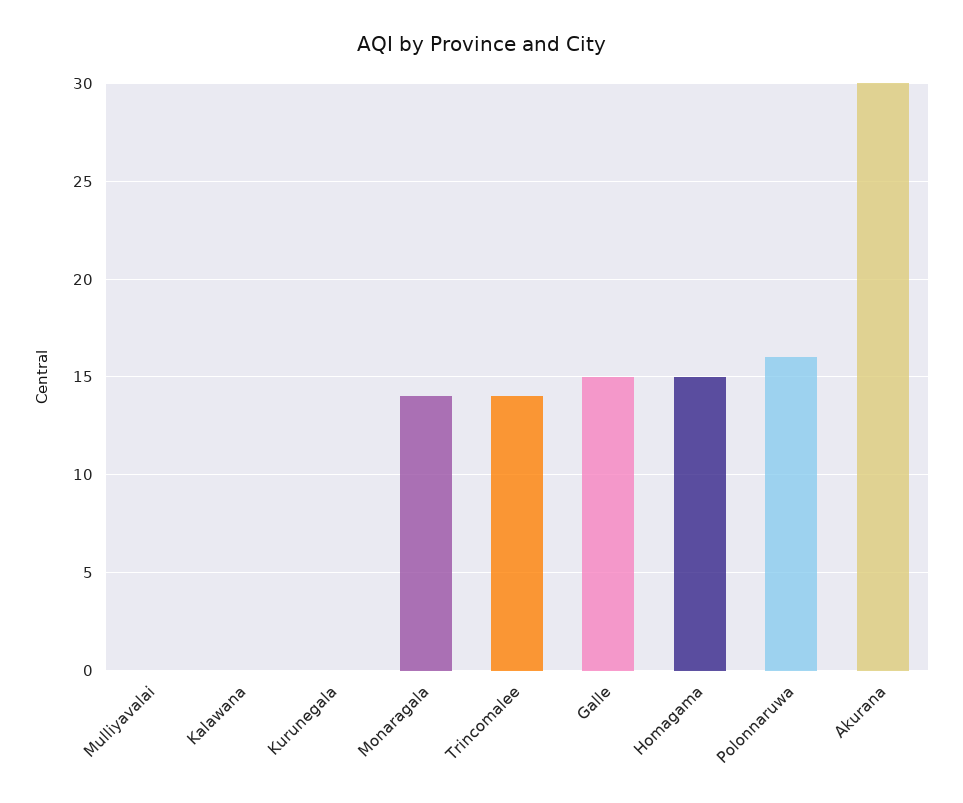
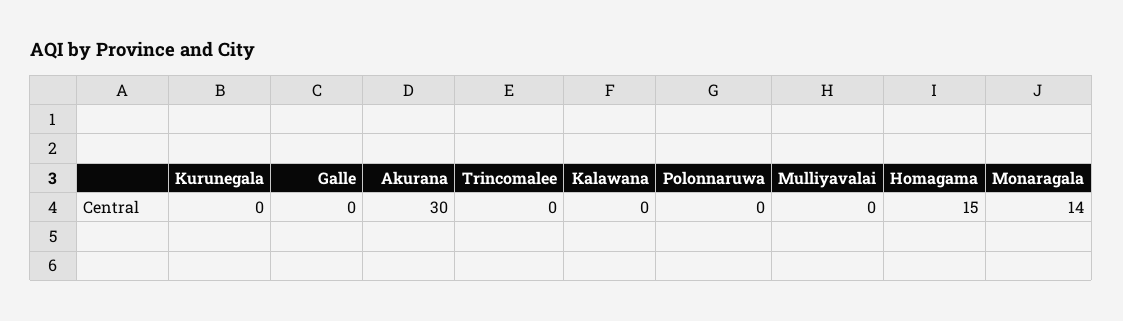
  {
    "Mulliyavalai": 0,
    "Kalawana": 0,
    "Kurunegala": 0,
    "Monaragala": 14,
-   "Trincomalee": 14,
+   "Trincomalee": 0,
-   "Galle": 15,
+   "Galle": 0,
    "Homagama": 15,
-   "Polonnaruwa": 16,
+   "Polonnaruwa": 0,
    "Akurana": 30
  }

